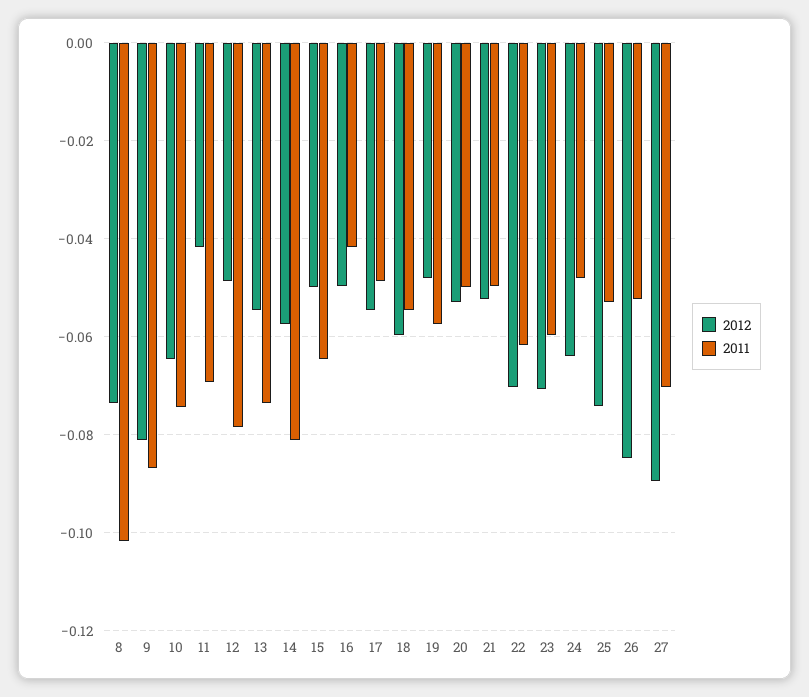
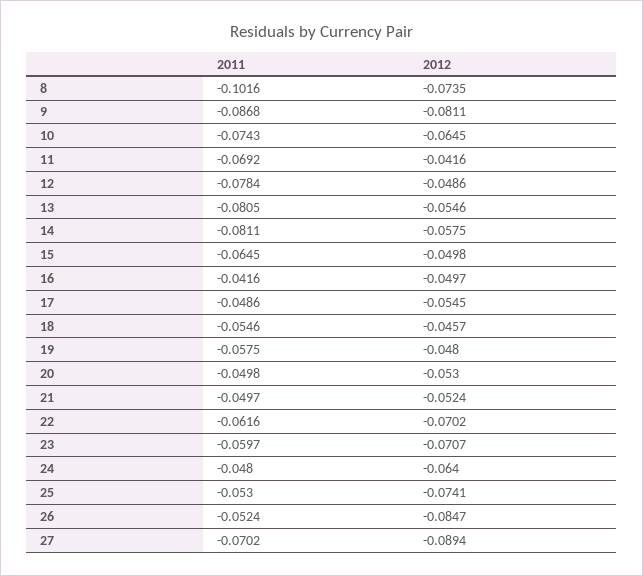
  {
    "2012": {
      "8": -0.0735,
      "9": -0.0811,
      "10": -0.0645,
      "11": -0.0416,
      "12": -0.0486,
      "13": -0.0546,
      "14": -0.0575,
      "15": -0.0498,
      "16": -0.0497,
      "17": -0.0545,
-     "18": -0.06,
+     "18": -0.0457,
      "19": -0.048,
      "20": -0.053,
      "21": -0.0524,
      "22": -0.0702,
      "23": -0.0707,
      "24": -0.064,
      "25": -0.0741,
      "26": -0.0847,
      "27": -0.0894
    },
    "2011": {
      "8": -0.1016,
      "9": -0.0868,
      "10": -0.0743,
      "11": -0.0692,
      "12": -0.0784,
-     "13": -0.074,
+     "13": -0.0805,
      "14": -0.0811,
      "15": -0.0645,
      "16": -0.0416,
      "17": -0.0486,
      "18": -0.0546,
      "19": -0.0575,
      "20": -0.0498,
      "21": -0.0497,
      "22": -0.0616,
      "23": -0.0597,
      "24": -0.048,
      "25": -0.053,
      "26": -0.0524,
      "27": -0.0702
    }
  }

